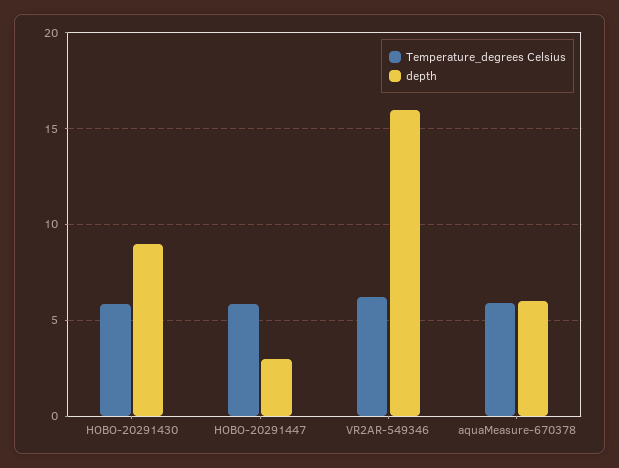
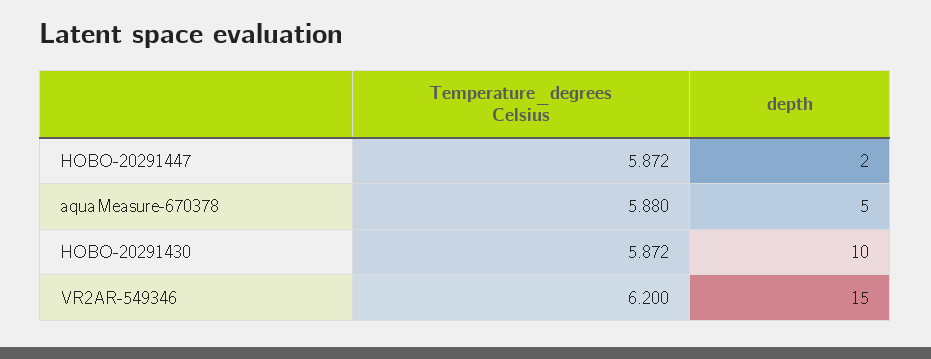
  {
    "Temperature_degrees Celsius": {
      "HOBO-20291430": 5.872,
      "HOBO-20291447": 5.872,
      "VR2AR-549346": 6.2,
      "aquaMeasure-670378": 5.88
    },
    "depth": {
-     "HOBO-20291430": 9,
+     "HOBO-20291430": 10,
-     "HOBO-20291447": 3,
+     "HOBO-20291447": 2,
-     "VR2AR-549346": 16,
+     "VR2AR-549346": 15,
-     "aquaMeasure-670378": 6
+     "aquaMeasure-670378": 5
    }
  }

